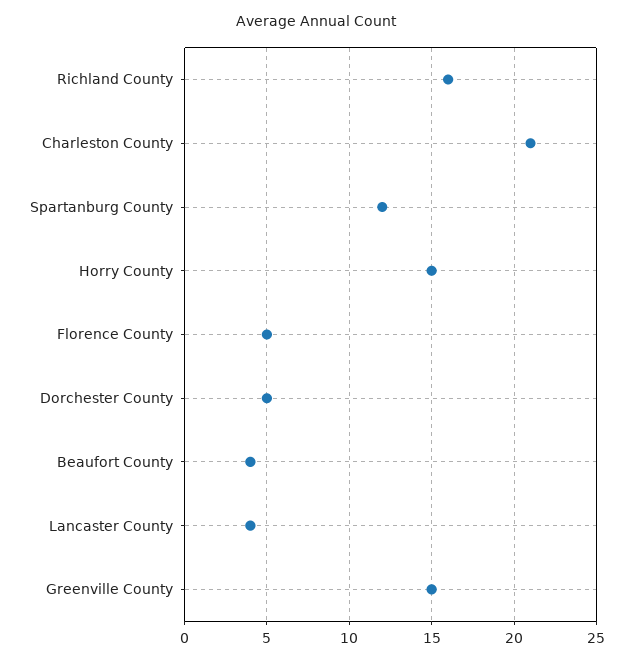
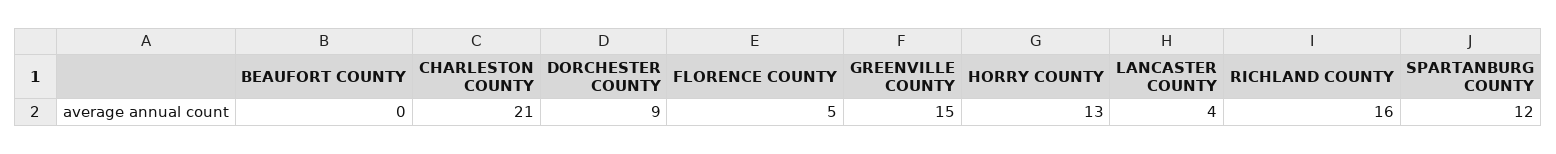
  {
    "Richland County": 16,
    "Charleston County": 21,
    "Spartanburg County": 12,
-   "Horry County": 15,
+   "Horry County": 13,
    "Florence County": 5,
-   "Dorchester County": 5,
+   "Dorchester County": 9,
-   "Beaufort County": 4,
+   "Beaufort County": 0,
    "Lancaster County": 4,
    "Greenville County": 15
  }

